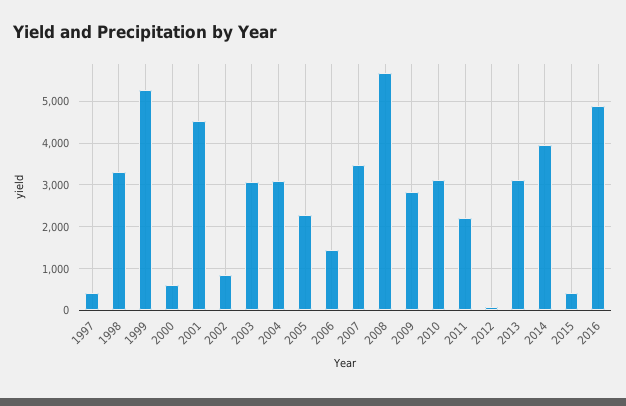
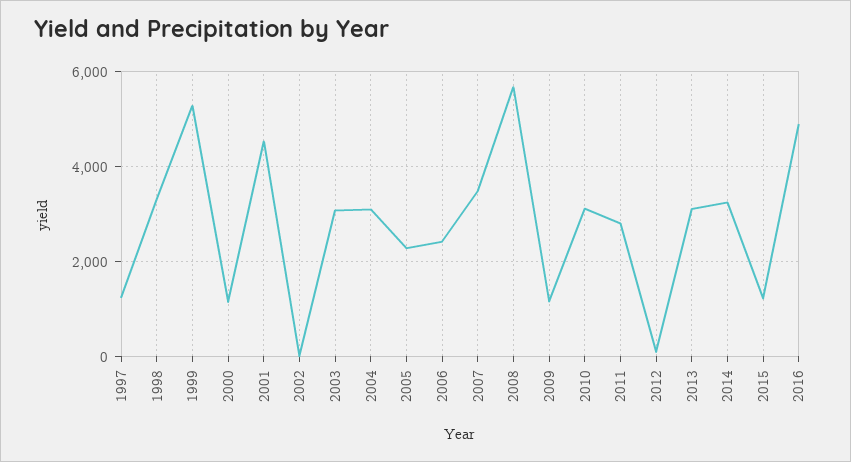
  {
-   "1997": 400,
+   "1997": 1200,
    "1998": 3400,
    "1999": 5200,
-   "2000": 600,
+   "2000": 1200,
    "2001": 4600,
-   "2002": 800,
+   "2002": 0,
    "2003": 3000,
    "2004": 3000,
    "2005": 2200,
-   "2006": 1400,
+   "2006": 2400,
    "2007": 3400,
    "2008": 5600,
-   "2009": 2800,
+   "2009": 1200,
    "2010": 3200,
-   "2011": 2200,
+   "2011": 2800,
    "2012": 0,
    "2013": 3200,
-   "2014": 4000,
+   "2014": 3200,
-   "2015": 400,
+   "2015": 1200,
    "2016": 4800
  }

